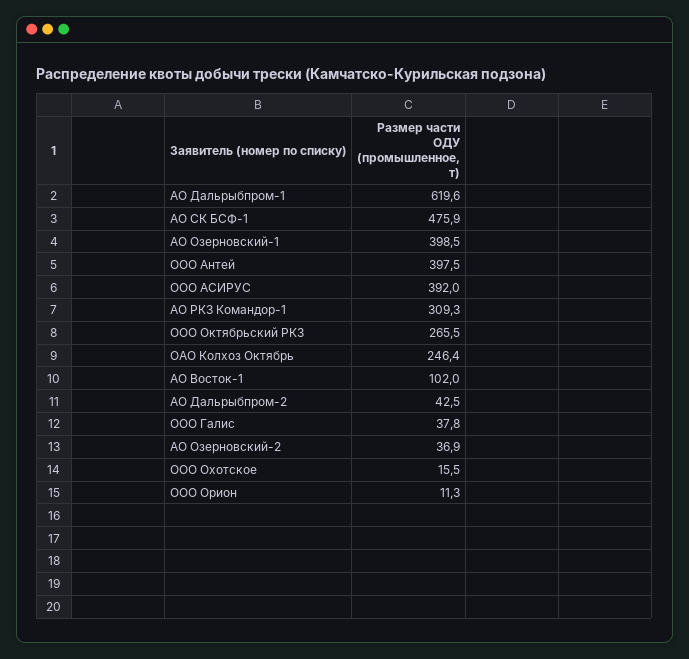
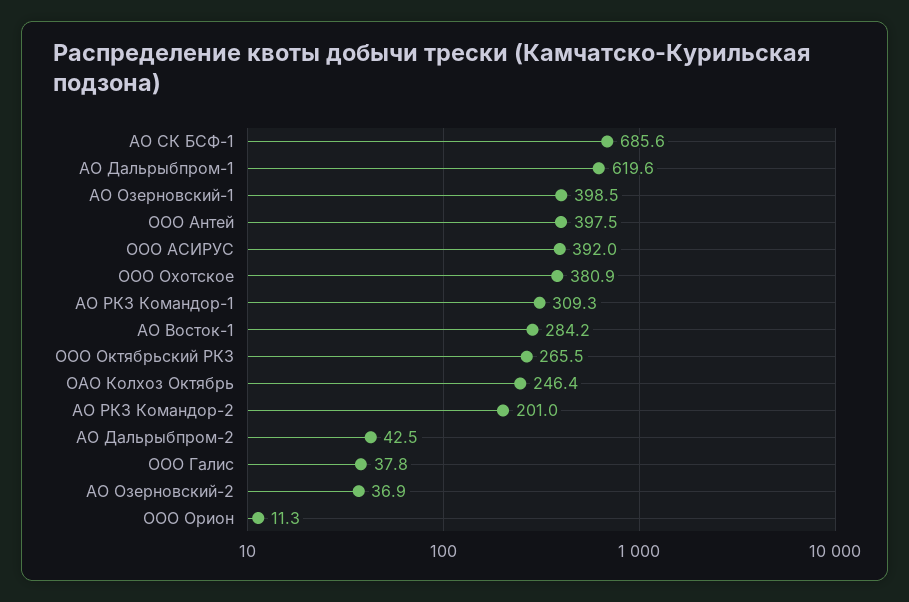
  {
    "АО Дальрыбпром-1": 619.6,
-   "АО СК БСФ-1": 475.9,
+   "АО СК БСФ-1": 685.6,
    "АО Озерновский-1": 398.5,
    "ООО Антей": 397.5,
    "ООО АСИРУС": 392,
    "АО РКЗ Командор-1": 309.3,
    "ООО Октябрьский РКЗ": 265.5,
    "ОАО Колхоз Октябрь": 246.4,
-   "АО Восток-1": 102,
+   "АО Восток-1": 284.2,
    "АО Дальрыбпром-2": 42.5,
    "ООО Галис": 37.8,
    "АО Озерновский-2": 36.9,
-   "ООО Охотское": 15.5,
+   "ООО Охотское": 380.9,
-   "ООО Орион": 11.3
+   "ООО Орион": 11.3,
+   "АО РКЗ Командор-2": 201
  }

